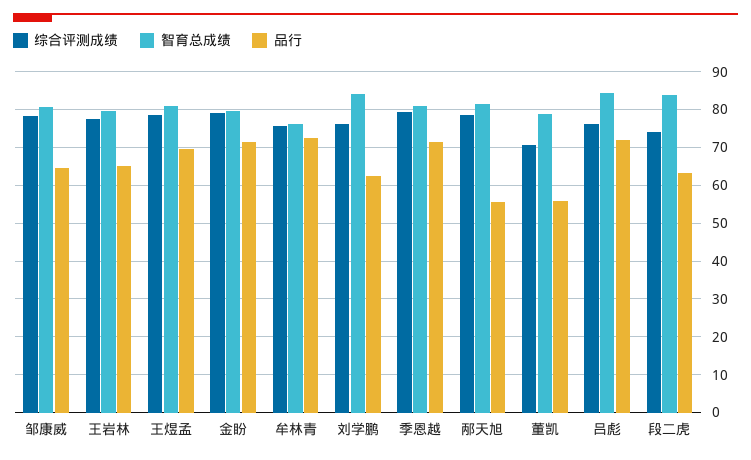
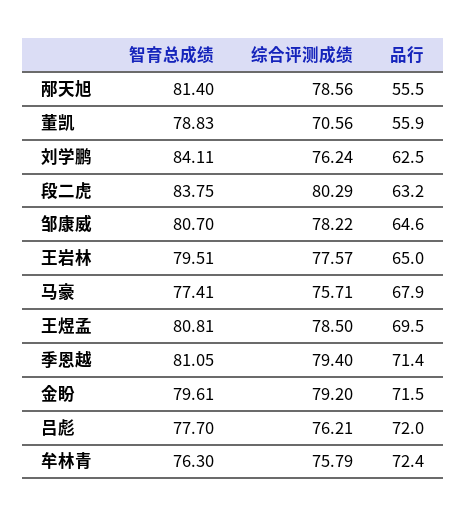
  {
    "综合评测成绩": {
      "邹康威": 78.22,
      "王岩林": 77.57,
      "王煜孟": 78.5,
      "金盼": 79.2,
      "牟林青": 75.79,
      "刘学鹏": 76.24,
      "季恩越": 79.4,
      "邴天旭": 78.56,
      "董凯": 70.56,
      "吕彪": 76.21,
-     "段二虎": 74
+     "段二虎": 80.29,
+     "马豪": 75.71
    },
    "智育总成绩": {
      "邹康威": 80.7,
      "王岩林": 79.51,
      "王煜孟": 80.81,
      "金盼": 79.61,
      "牟林青": 76.3,
      "刘学鹏": 84.11,
      "季恩越": 81.05,
      "邴天旭": 81.4,
      "董凯": 78.83,
-     "吕彪": 84,
+     "吕彪": 77.7,
-     "段二虎": 83.75
+     "段二虎": 83.75,
+     "马豪": 77.41
    },
    "品行": {
      "邹康威": 64.6,
      "王岩林": 65,
      "王煜孟": 69.5,
      "金盼": 71.5,
      "牟林青": 72.4,
      "刘学鹏": 62.5,
      "季恩越": 71.4,
      "邴天旭": 55.5,
      "董凯": 55.9,
      "吕彪": 72,
-     "段二虎": 63.2
+     "段二虎": 63.2,
+     "马豪": 67.9
    }
  }

